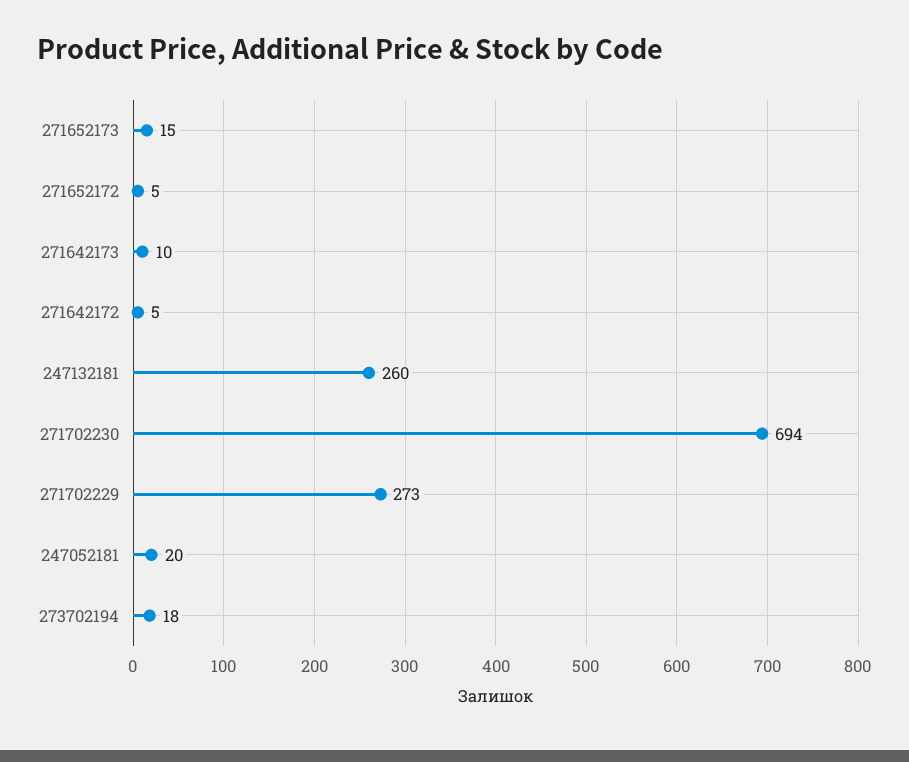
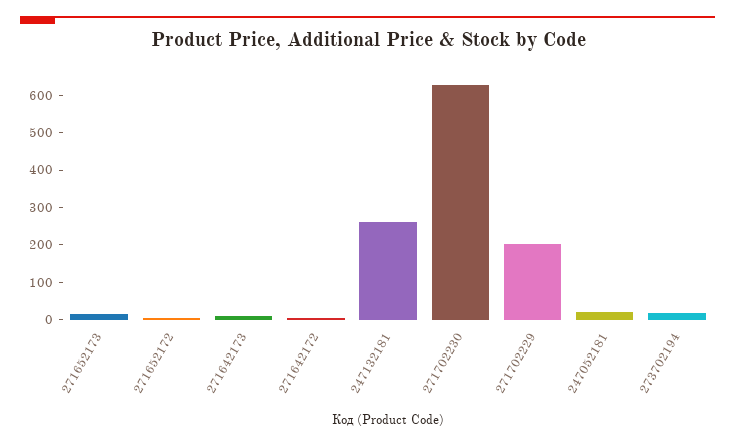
  {
    "271652173": 15,
    "271652172": 5,
    "271642173": 10,
    "271642172": 5,
    "247132181": 260,
-   "271702230": 694,
+   "271702230": 625,
-   "271702229": 273,
+   "271702229": 200,
    "247052181": 20,
    "273702194": 18
  }

